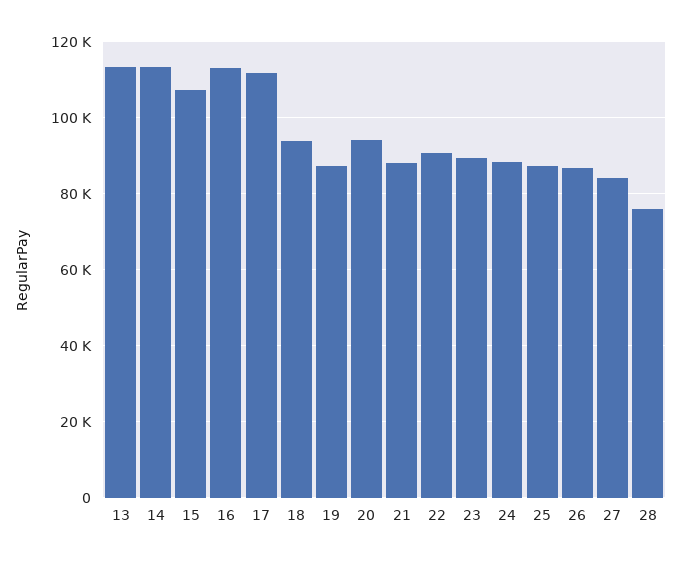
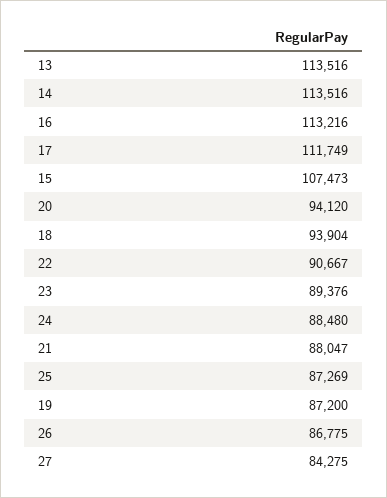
  {
    "13": 113516,
    "14": 113516,
    "15": 107473,
    "16": 113216,
    "17": 111749,
    "18": 93904,
    "19": 87200,
    "20": 94120,
    "21": 88047,
    "22": 90667,
    "23": 89376,
    "24": 88480,
    "25": 87269,
    "26": 86775,
-   "27": 84275,
+   "27": 84275
-   "28": 76000
  }

